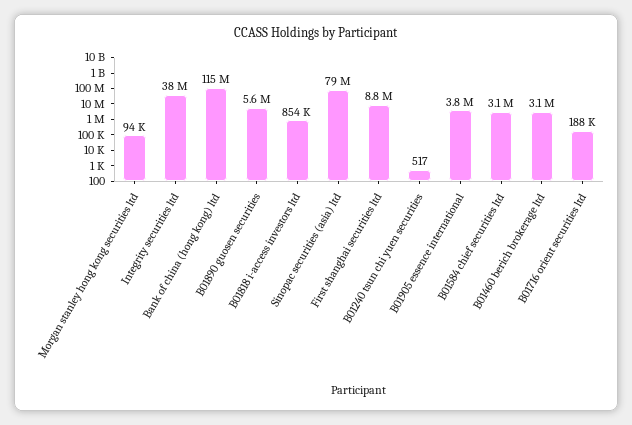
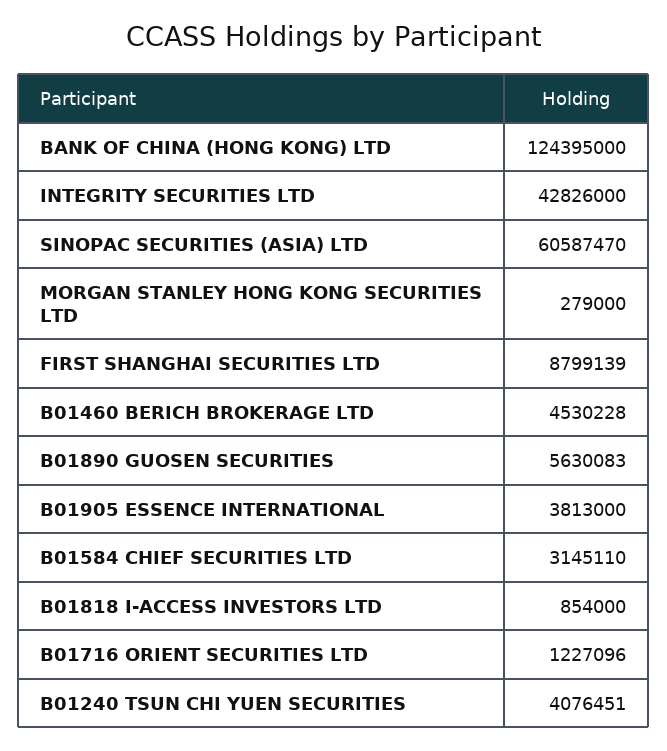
  {
-   "Morgan stanley hong kong securities ltd": 94000,
+   "Morgan stanley hong kong securities ltd": 279000,
-   "Integrity securities ltd": 38000000,
+   "Integrity securities ltd": 42826000,
-   "Bank of china (hong kong) ltd": 115000000,
+   "Bank of china (hong kong) ltd": 124395000,
    "B01890 guosen securities": 5630083,
    "B01818 i-access investors ltd": 854000,
-   "Sinopac securities (asia) ltd": 79000000,
+   "Sinopac securities (asia) ltd": 60587470,
    "First shanghai securities ltd": 8799139,
-   "B01240 tsun chi yuen securities": 517,
+   "B01240 tsun chi yuen securities": 4076451,
    "B01905 essence international": 3813000,
    "B01584 chief securities ltd": 3145110,
-   "B01460 berich brokerage ltd": 3100000,
+   "B01460 berich brokerage ltd": 4530228,
-   "B01716 orient securities ltd": 188000
+   "B01716 orient securities ltd": 1227096
  }

